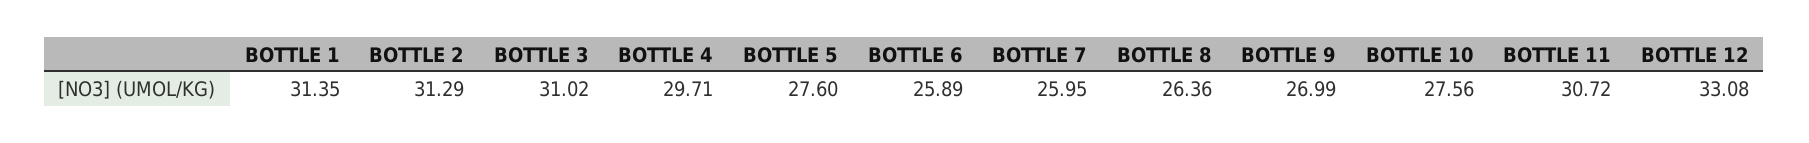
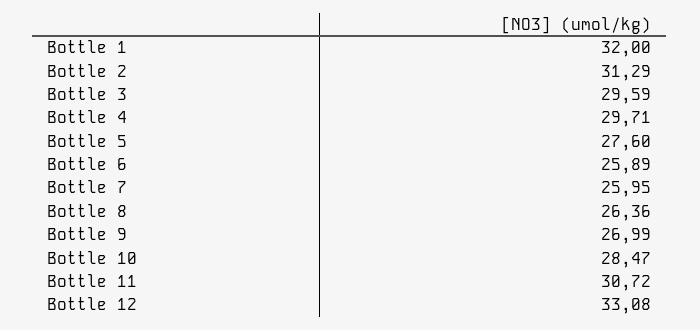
  {
-   "BOTTLE 1": 31.35,
+   "BOTTLE 1": 32,
    "BOTTLE 2": 31.29,
-   "BOTTLE 3": 31.02,
+   "BOTTLE 3": 29.59,
    "BOTTLE 4": 29.71,
    "BOTTLE 5": 27.6,
    "BOTTLE 6": 25.89,
    "BOTTLE 7": 25.95,
    "BOTTLE 8": 26.36,
    "BOTTLE 9": 26.99,
-   "BOTTLE 10": 27.56,
+   "BOTTLE 10": 28.47,
    "BOTTLE 11": 30.72,
    "BOTTLE 12": 33.08
  }

